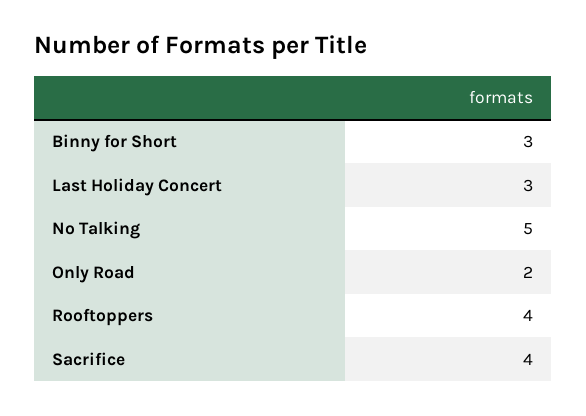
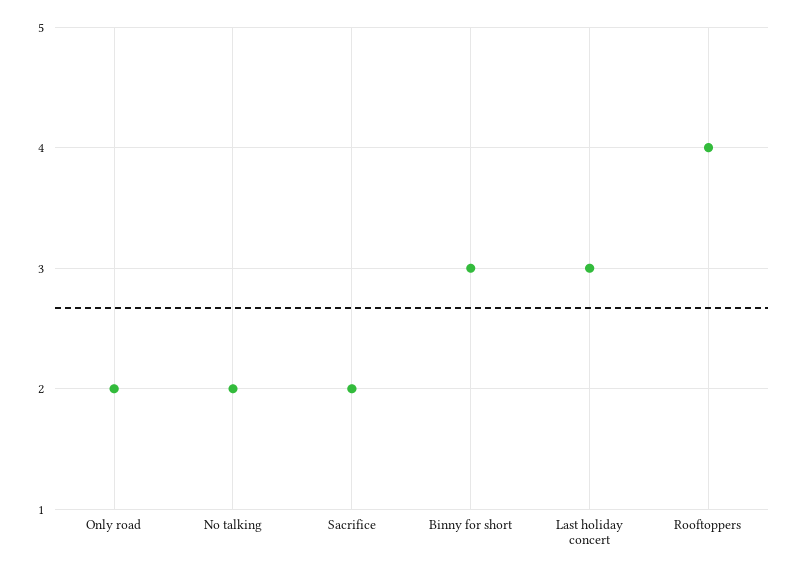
  {
    "Binny for Short": 3,
    "Last Holiday Concert": 3,
-   "No Talking": 5,
+   "No Talking": 2,
    "Only Road": 2,
    "Rooftoppers": 4,
-   "Sacrifice": 4
+   "Sacrifice": 2
  }

